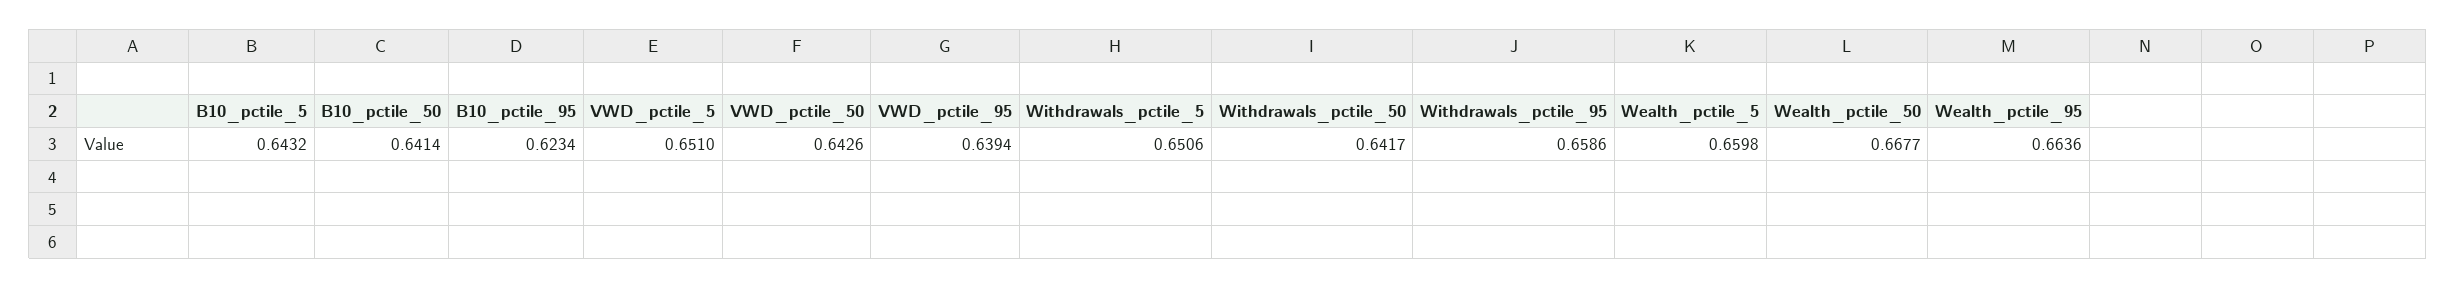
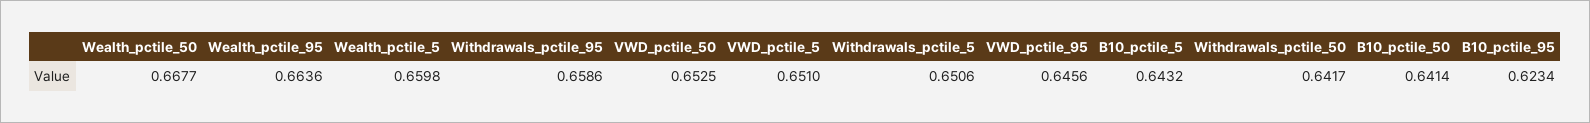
  {
    "B10_pctile_5": 0.6432,
    "B10_pctile_50": 0.6414,
    "B10_pctile_95": 0.6234,
    "VWD_pctile_5": 0.651,
-   "VWD_pctile_50": 0.6426,
+   "VWD_pctile_50": 0.6525,
-   "VWD_pctile_95": 0.6394,
+   "VWD_pctile_95": 0.6456,
    "Withdrawals_pctile_5": 0.6506,
    "Withdrawals_pctile_50": 0.6417,
    "Withdrawals_pctile_95": 0.6586,
    "Wealth_pctile_5": 0.6598,
    "Wealth_pctile_50": 0.6677,
    "Wealth_pctile_95": 0.6636
  }

